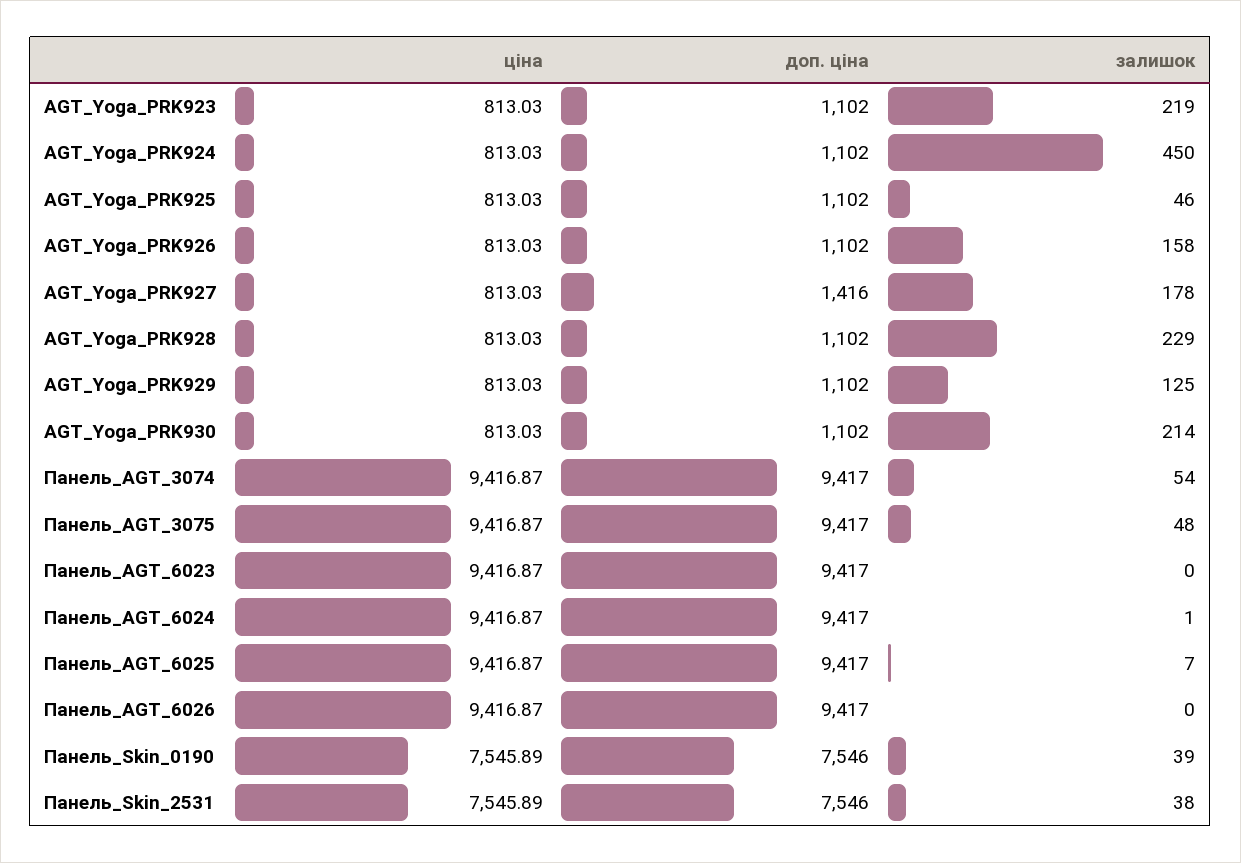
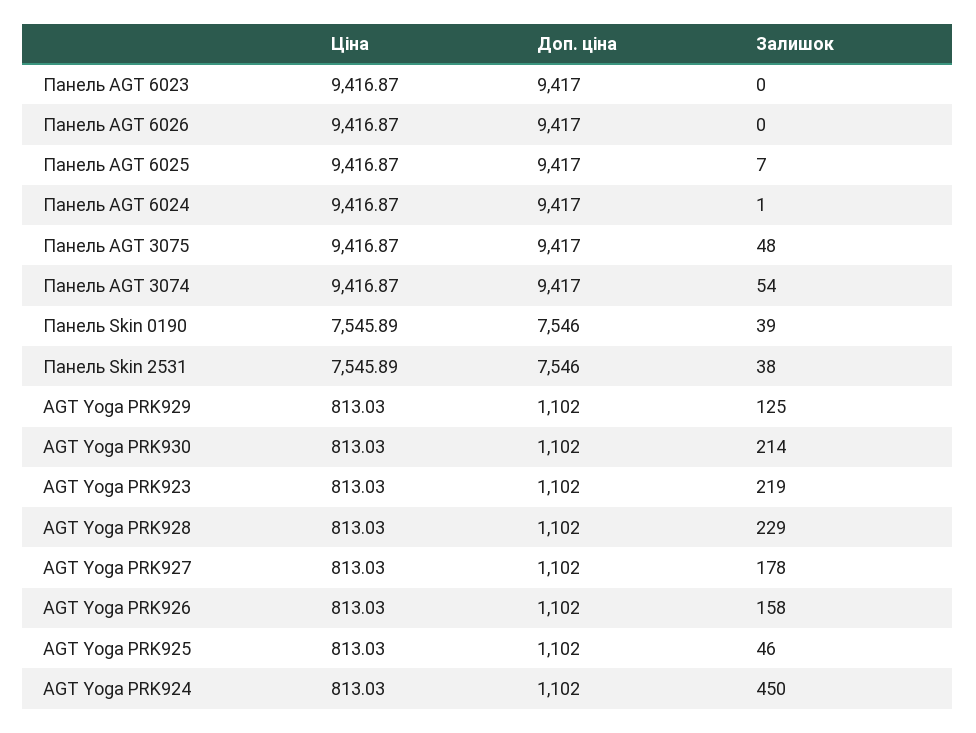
  {
    "ціна": {
      "AGT_Yoga_PRK923": 813.03,
      "AGT_Yoga_PRK924": 813.03,
      "AGT_Yoga_PRK925": 813.03,
      "AGT_Yoga_PRK926": 813.03,
      "AGT_Yoga_PRK927": 813.03,
      "AGT_Yoga_PRK928": 813.03,
      "AGT_Yoga_PRK929": 813.03,
      "AGT_Yoga_PRK930": 813.03,
      "Панель_AGT_3074": 9416.87,
      "Панель_AGT_3075": 9416.87,
      "Панель_AGT_6023": 9416.87,
      "Панель_AGT_6024": 9416.87,
      "Панель_AGT_6025": 9416.87,
      "Панель_AGT_6026": 9416.87,
      "Панель_Skin_0190": 7545.89,
      "Панель_Skin_2531": 7545.89
    },
    "доп. ціна": {
      "AGT_Yoga_PRK923": 1102,
      "AGT_Yoga_PRK924": 1102,
      "AGT_Yoga_PRK925": 1102,
      "AGT_Yoga_PRK926": 1102,
-     "AGT_Yoga_PRK927": 1416,
+     "AGT_Yoga_PRK927": 1102,
      "AGT_Yoga_PRK928": 1102,
      "AGT_Yoga_PRK929": 1102,
      "AGT_Yoga_PRK930": 1102,
      "Панель_AGT_3074": 9417,
      "Панель_AGT_3075": 9417,
      "Панель_AGT_6023": 9417,
      "Панель_AGT_6024": 9417,
      "Панель_AGT_6025": 9417,
      "Панель_AGT_6026": 9417,
      "Панель_Skin_0190": 7546,
      "Панель_Skin_2531": 7546
    },
    "залишок": {
      "AGT_Yoga_PRK923": 219,
      "AGT_Yoga_PRK924": 450,
      "AGT_Yoga_PRK925": 46,
      "AGT_Yoga_PRK926": 158,
      "AGT_Yoga_PRK927": 178,
      "AGT_Yoga_PRK928": 229,
      "AGT_Yoga_PRK929": 125,
      "AGT_Yoga_PRK930": 214,
      "Панель_AGT_3074": 54,
      "Панель_AGT_3075": 48,
      "Панель_AGT_6023": 0,
      "Панель_AGT_6024": 1,
      "Панель_AGT_6025": 7,
      "Панель_AGT_6026": 0,
      "Панель_Skin_0190": 39,
      "Панель_Skin_2531": 38
    }
  }

